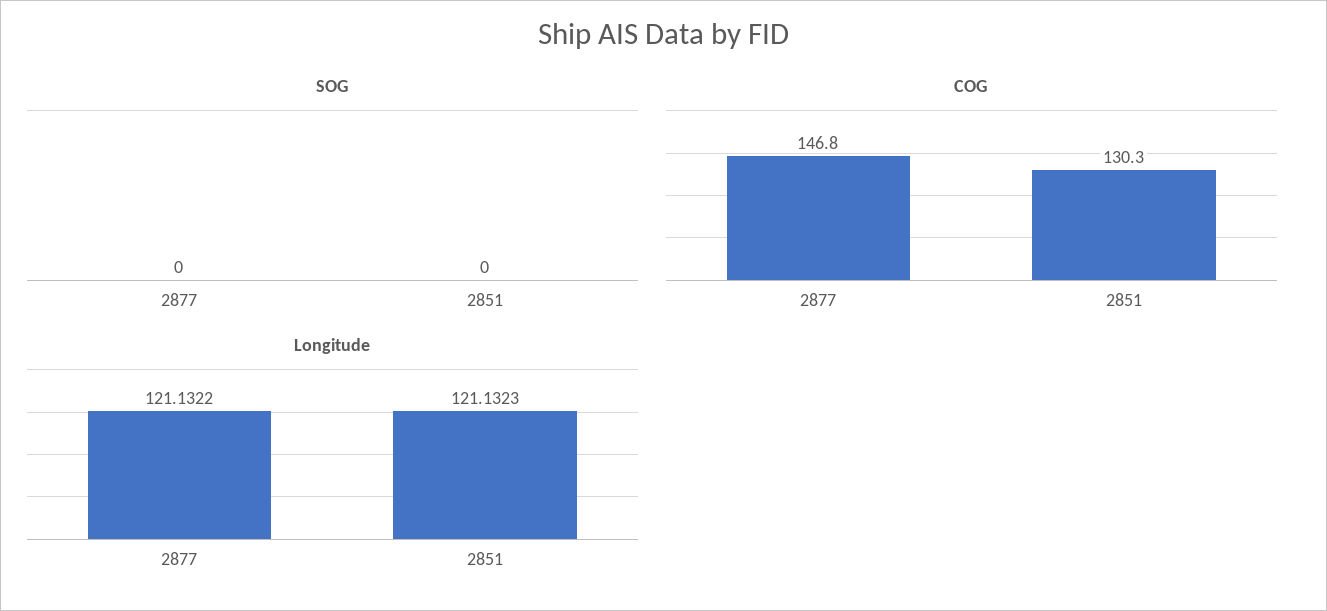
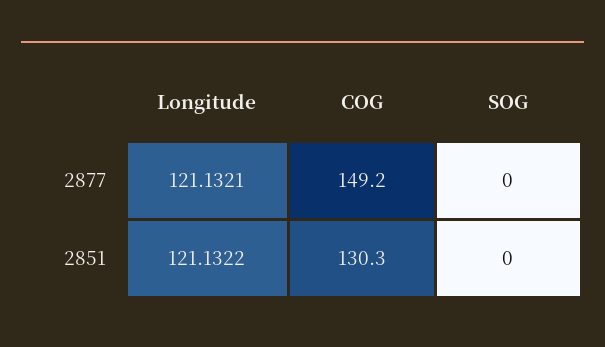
  {
    "SOG": {
      "2877": 0,
      "2851": 0
    },
    "COG": {
-     "2877": 146.8,
+     "2877": 149.2,
      "2851": 130.3
    },
    "Longitude": {
-     "2877": 121.1322,
+     "2877": 121.1321,
-     "2851": 121.1323
+     "2851": 121.1322
    }
  }

